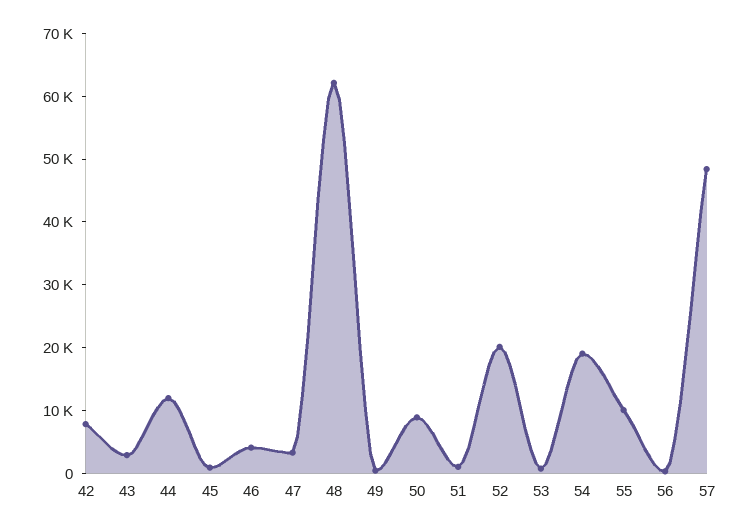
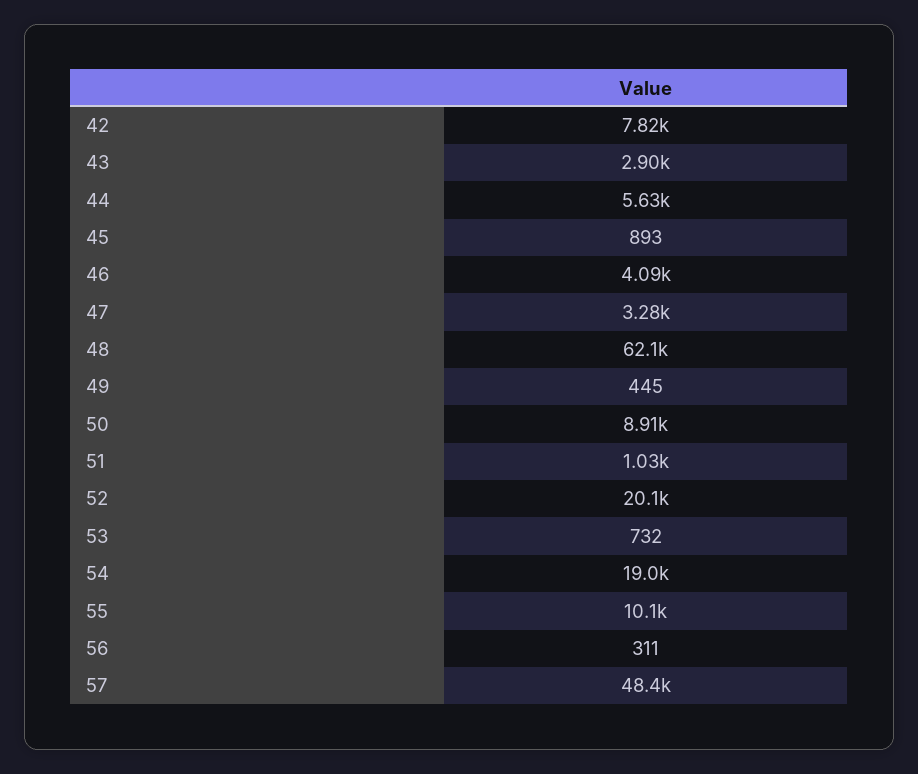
  {
    "42": 7820,
    "43": 2900,
-   "44": 12000,
+   "44": 5630,
    "45": 893,
    "46": 4090,
    "47": 3280,
    "48": 62100,
    "49": 445,
    "50": 8910,
    "51": 1030,
    "52": 20100,
    "53": 732,
    "54": 19000,
    "55": 10100,
    "56": 311,
    "57": 48400
  }

